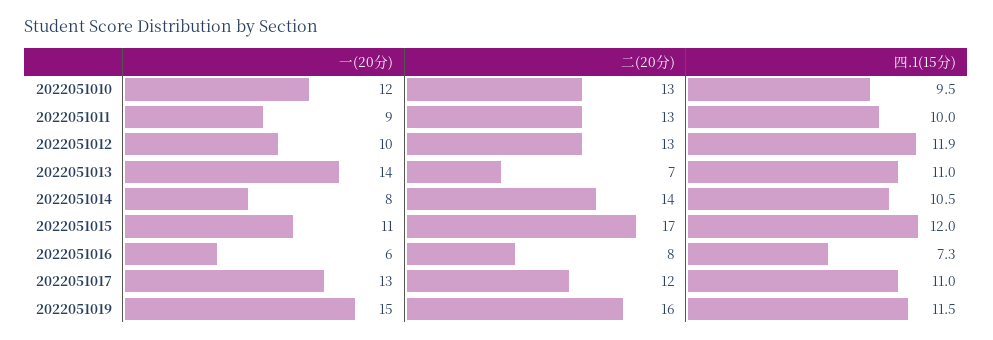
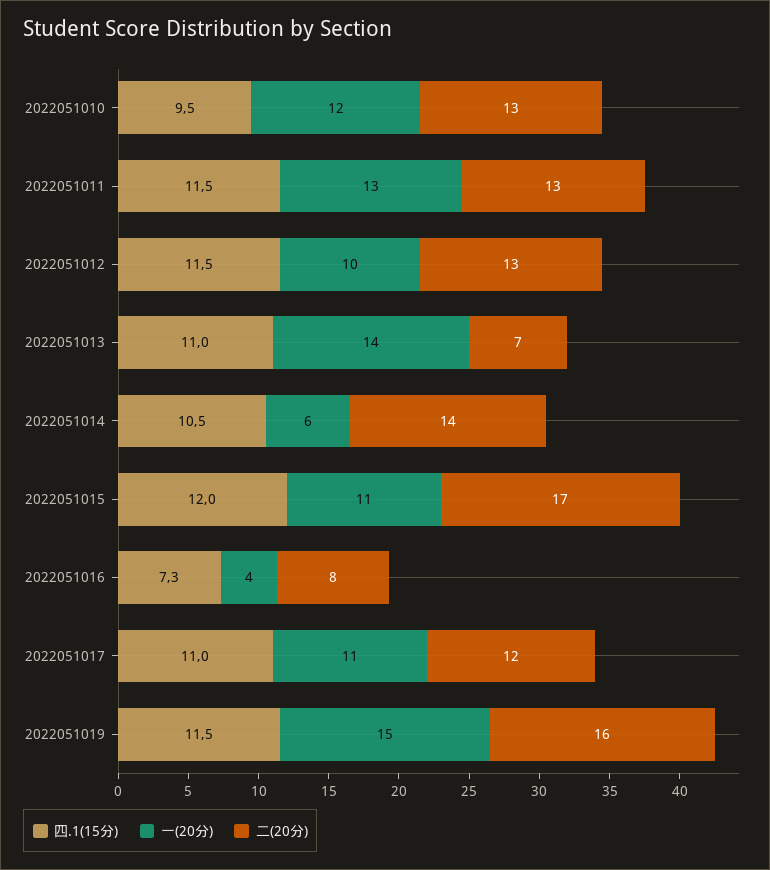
  {
    "一(20分)": {
      "2022051010": 12,
-     "2022051011": 9,
+     "2022051011": 13,
      "2022051012": 10,
      "2022051013": 14,
-     "2022051014": 8,
+     "2022051014": 6,
      "2022051015": 11,
-     "2022051016": 6,
+     "2022051016": 4,
-     "2022051017": 13,
+     "2022051017": 11,
      "2022051019": 15
    },
    "二(20分)": {
      "2022051010": 13,
      "2022051011": 13,
      "2022051012": 13,
      "2022051013": 7,
      "2022051014": 14,
      "2022051015": 17,
      "2022051016": 8,
      "2022051017": 12,
      "2022051019": 16
    },
    "四.1(15分)": {
      "2022051010": 9.5,
-     "2022051011": 10,
+     "2022051011": 11.5,
-     "2022051012": 11.9,
+     "2022051012": 11.5,
      "2022051013": 11,
      "2022051014": 10.5,
      "2022051015": 12,
      "2022051016": 7.3,
      "2022051017": 11,
      "2022051019": 11.5
    }
  }

